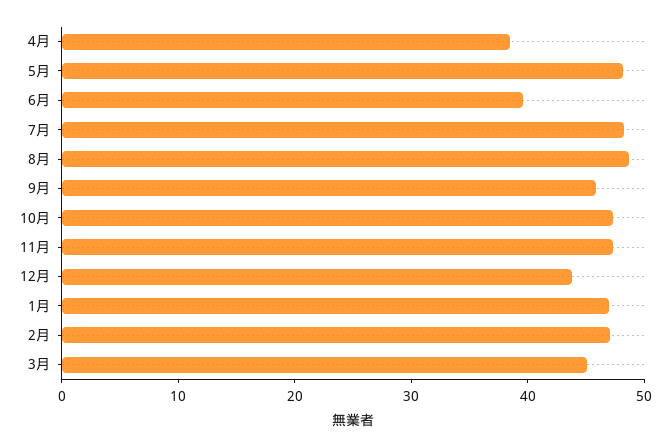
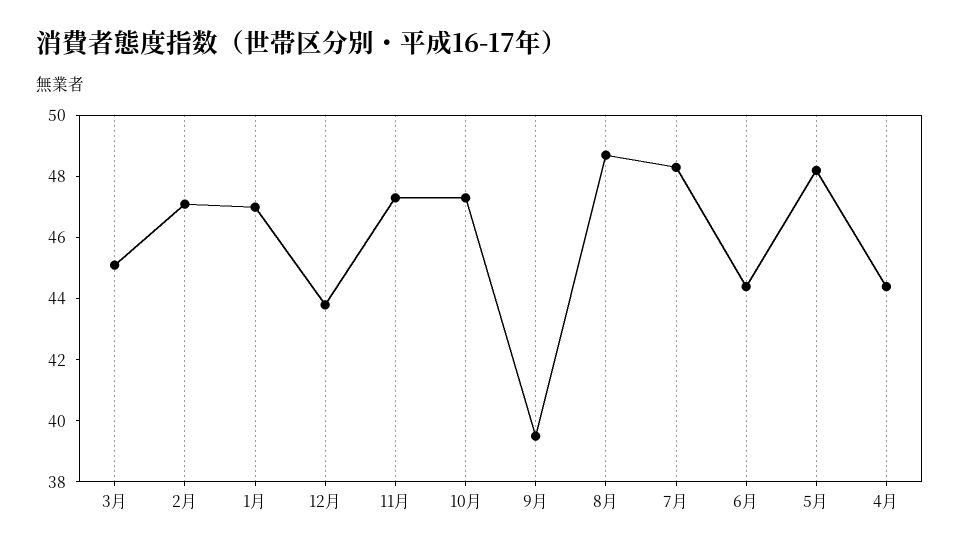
  {
-   "4月": 38,
+   "4月": 44.5,
    "5月": 48,
-   "6月": 40,
+   "6月": 44.5,
    "7月": 48.5,
    "8月": 48.5,
-   "9月": 46,
+   "9月": 39.5,
    "10月": 47.5,
    "11月": 47.5,
    "12月": 44,
    "1月": 47,
    "2月": 47,
    "3月": 45
  }

